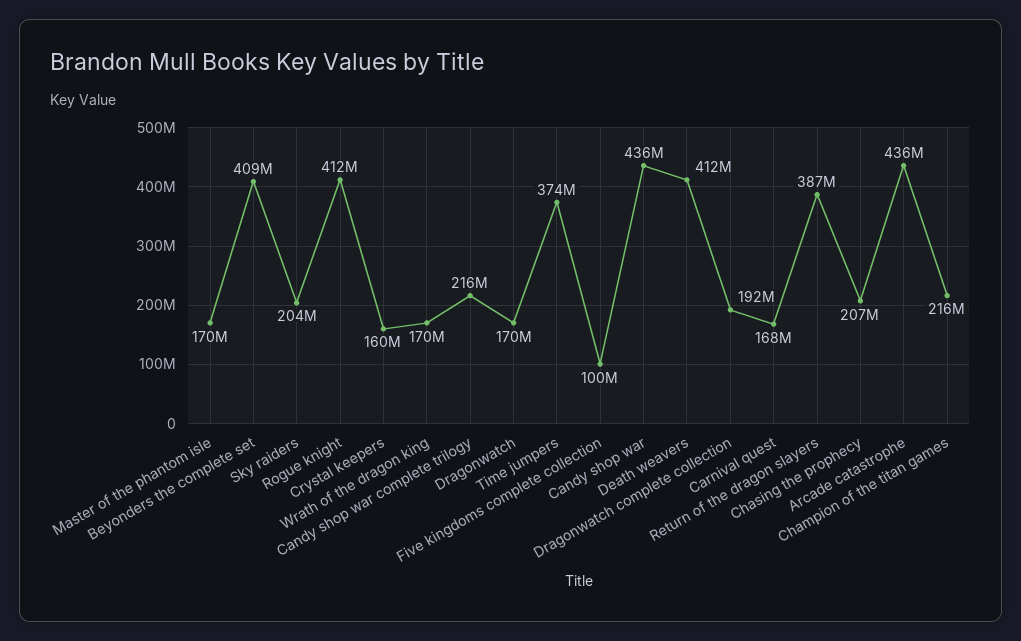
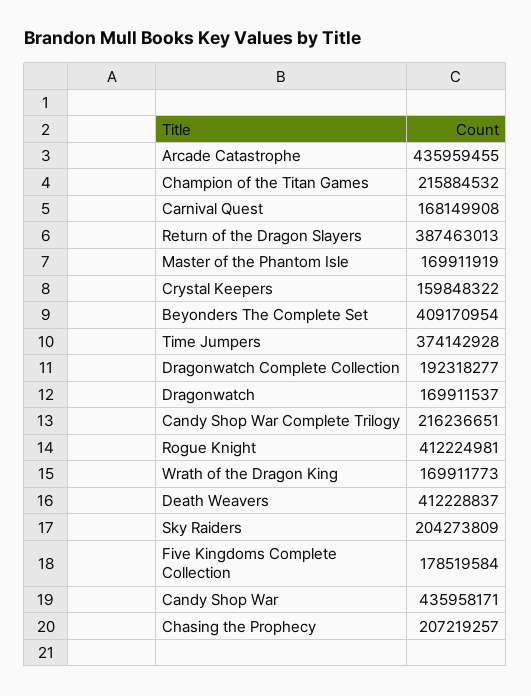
  {
    "Master of the phantom isle": 169911919,
    "Beyonders the complete set": 409170954,
    "Sky raiders": 204273809,
    "Rogue knight": 412224981,
    "Crystal keepers": 159848322,
    "Wrath of the dragon king": 169911773,
    "Candy shop war complete trilogy": 216236651,
    "Dragonwatch": 169911537,
    "Time jumpers": 374142928,
-   "Five kingdoms complete collection": 100000000,
+   "Five kingdoms complete collection": 178519584,
    "Candy shop war": 435958171,
    "Death weavers": 412228837,
    "Dragonwatch complete collection": 192318277,
    "Carnival quest": 168149908,
    "Return of the dragon slayers": 387463013,
    "Chasing the prophecy": 207219257,
    "Arcade catastrophe": 435959455,
    "Champion of the titan games": 215884532
  }

